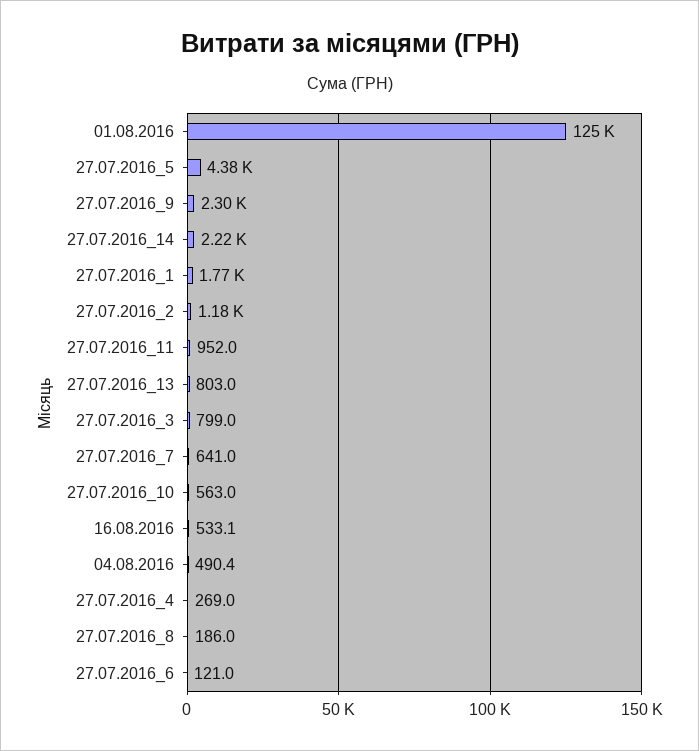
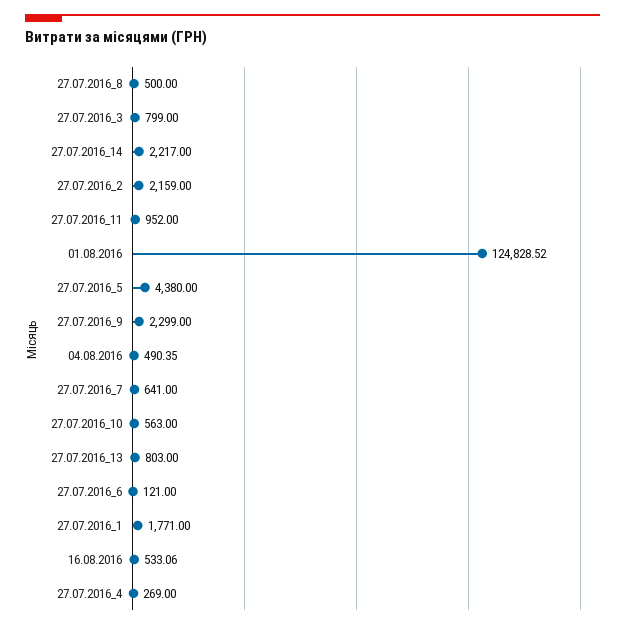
  {
    "01.08.2016": 124828.52,
    "27.07.2016_5": 4380,
    "27.07.2016_9": 2299,
    "27.07.2016_14": 2217,
    "27.07.2016_1": 1771,
-   "27.07.2016_2": 1180,
+   "27.07.2016_2": 2159,
    "27.07.2016_11": 952,
    "27.07.2016_13": 803,
    "27.07.2016_3": 799,
    "27.07.2016_7": 641,
    "27.07.2016_10": 563,
    "16.08.2016": 533.06,
    "04.08.2016": 490.35,
    "27.07.2016_4": 269,
-   "27.07.2016_8": 186,
+   "27.07.2016_8": 500,
    "27.07.2016_6": 121
  }

